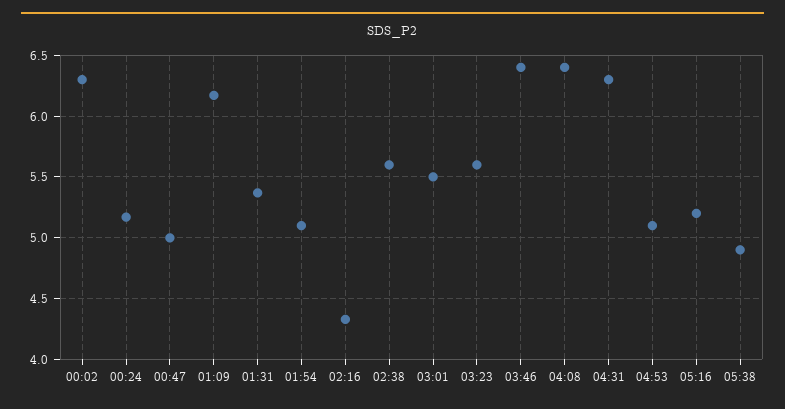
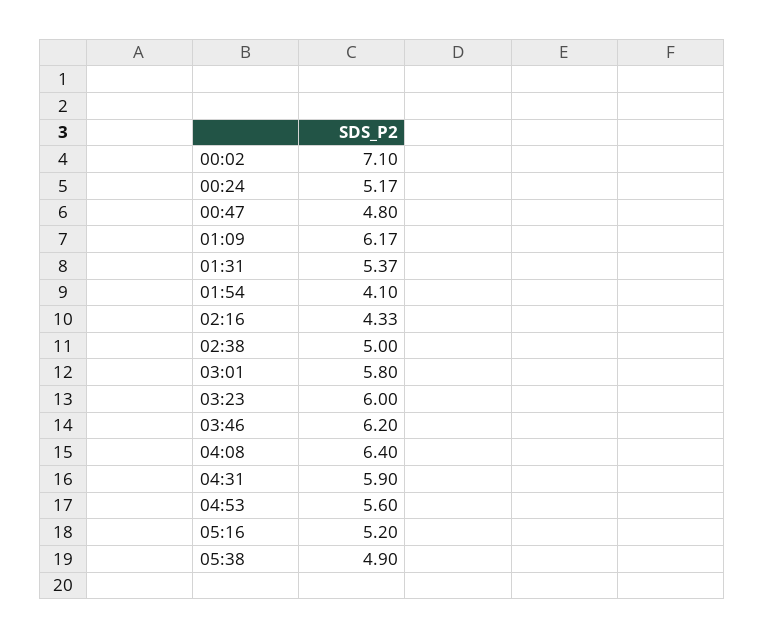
  {
-   "00:02": 6.3,
+   "00:02": 7.1,
    "00:24": 5.17,
-   "00:47": 5,
+   "00:47": 4.8,
    "01:09": 6.17,
    "01:31": 5.37,
-   "01:54": 5.1,
+   "01:54": 4.1,
    "02:16": 4.33,
-   "02:38": 5.6,
+   "02:38": 5,
-   "03:01": 5.5,
+   "03:01": 5.8,
-   "03:23": 5.6,
+   "03:23": 6,
-   "03:46": 6.4,
+   "03:46": 6.2,
    "04:08": 6.4,
-   "04:31": 6.3,
+   "04:31": 5.9,
-   "04:53": 5.1,
+   "04:53": 5.6,
    "05:16": 5.2,
    "05:38": 4.9
  }

